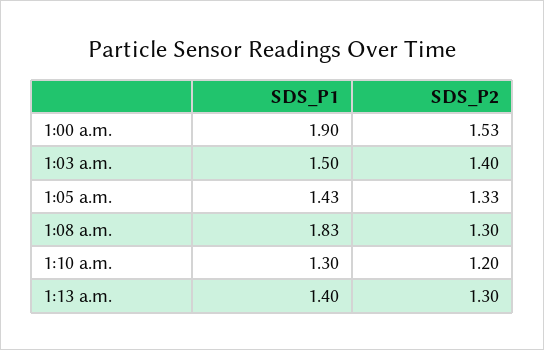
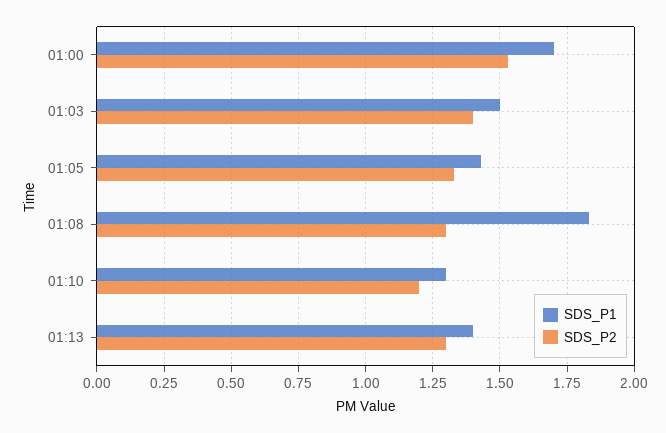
  {
    "SDS_P1": {
-     "1:00 a.m.": 1.9,
+     "1:00 a.m.": 1.7,
      "1:03 a.m.": 1.5,
      "1:05 a.m.": 1.43,
      "1:08 a.m.": 1.83,
      "1:10 a.m.": 1.3,
      "1:13 a.m.": 1.4
    },
    "SDS_P2": {
      "1:00 a.m.": 1.53,
      "1:03 a.m.": 1.4,
      "1:05 a.m.": 1.33,
      "1:08 a.m.": 1.3,
      "1:10 a.m.": 1.2,
      "1:13 a.m.": 1.3
    }
  }

